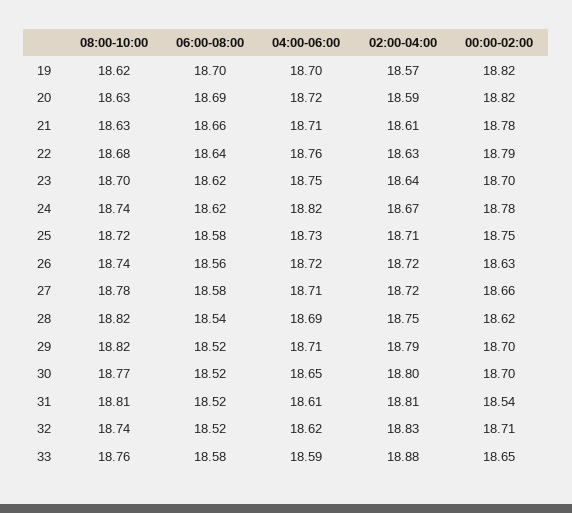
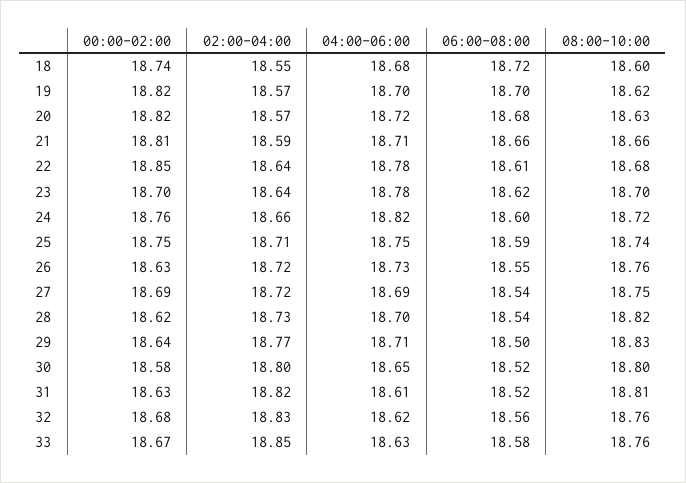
  {
    "08:00-10:00": {
      "19": 18.62,
      "20": 18.63,
-     "21": 18.63,
+     "21": 18.66,
      "22": 18.68,
      "23": 18.7,
-     "24": 18.74,
+     "24": 18.72,
-     "25": 18.72,
+     "25": 18.74,
-     "26": 18.74,
+     "26": 18.76,
-     "27": 18.78,
+     "27": 18.75,
      "28": 18.82,
-     "29": 18.82,
+     "29": 18.83,
-     "30": 18.77,
+     "30": 18.8,
      "31": 18.81,
-     "32": 18.74,
+     "32": 18.76,
-     "33": 18.76
+     "33": 18.76,
+     "18": 18.6
    },
    "06:00-08:00": {
      "19": 18.7,
-     "20": 18.69,
+     "20": 18.68,
      "21": 18.66,
-     "22": 18.64,
+     "22": 18.61,
      "23": 18.62,
-     "24": 18.62,
+     "24": 18.6,
-     "25": 18.58,
+     "25": 18.59,
-     "26": 18.56,
+     "26": 18.55,
-     "27": 18.58,
+     "27": 18.54,
      "28": 18.54,
-     "29": 18.52,
+     "29": 18.5,
      "30": 18.52,
      "31": 18.52,
-     "32": 18.52,
+     "32": 18.56,
-     "33": 18.58
+     "33": 18.58,
+     "18": 18.72
    },
    "04:00-06:00": {
      "19": 18.7,
      "20": 18.72,
      "21": 18.71,
-     "22": 18.76,
+     "22": 18.78,
-     "23": 18.75,
+     "23": 18.78,
      "24": 18.82,
-     "25": 18.73,
+     "25": 18.75,
-     "26": 18.72,
+     "26": 18.73,
-     "27": 18.71,
+     "27": 18.69,
-     "28": 18.69,
+     "28": 18.7,
      "29": 18.71,
      "30": 18.65,
      "31": 18.61,
      "32": 18.62,
-     "33": 18.59
+     "33": 18.63,
+     "18": 18.68
    },
    "02:00-04:00": {
      "19": 18.57,
-     "20": 18.59,
+     "20": 18.57,
-     "21": 18.61,
+     "21": 18.59,
-     "22": 18.63,
+     "22": 18.64,
      "23": 18.64,
-     "24": 18.67,
+     "24": 18.66,
      "25": 18.71,
      "26": 18.72,
      "27": 18.72,
-     "28": 18.75,
+     "28": 18.73,
-     "29": 18.79,
+     "29": 18.77,
      "30": 18.8,
-     "31": 18.81,
+     "31": 18.82,
      "32": 18.83,
-     "33": 18.88
+     "33": 18.85,
+     "18": 18.55
    },
    "00:00-02:00": {
      "19": 18.82,
      "20": 18.82,
-     "21": 18.78,
+     "21": 18.81,
-     "22": 18.79,
+     "22": 18.85,
      "23": 18.7,
-     "24": 18.78,
+     "24": 18.76,
      "25": 18.75,
      "26": 18.63,
-     "27": 18.66,
+     "27": 18.69,
      "28": 18.62,
-     "29": 18.7,
+     "29": 18.64,
-     "30": 18.7,
+     "30": 18.58,
-     "31": 18.54,
+     "31": 18.63,
-     "32": 18.71,
+     "32": 18.68,
-     "33": 18.65
+     "33": 18.67,
+     "18": 18.74
    }
  }

